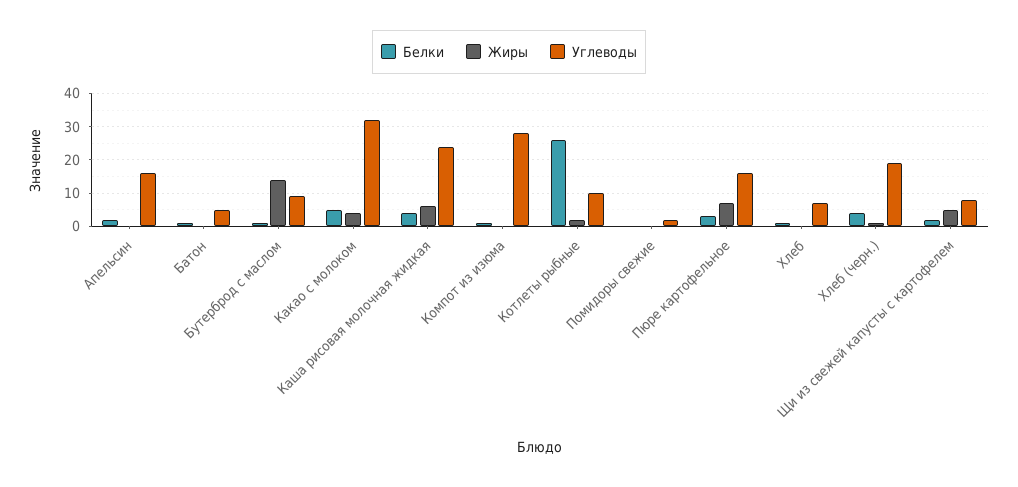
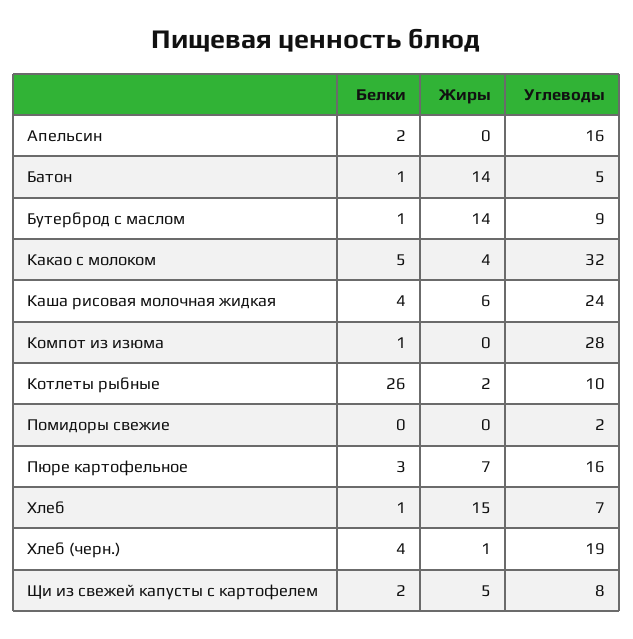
  {
    "Белки": {
      "Апельсин": 2,
      "Батон": 1,
      "Бутерброд с маслом": 1,
      "Какао с молоком": 5,
      "Каша рисовая молочная жидкая": 4,
      "Компот из изюма": 1,
      "Котлеты рыбные": 26,
      "Помидоры свежие": 0,
      "Пюре картофельное": 3,
      "Хлеб": 1,
      "Хлеб (черн.)": 4,
      "Щи из свежей капусты с картофелем": 2
    },
    "Жиры": {
      "Апельсин": 0,
-     "Батон": 0,
+     "Батон": 14,
      "Бутерброд с маслом": 14,
      "Какао с молоком": 4,
      "Каша рисовая молочная жидкая": 6,
      "Компот из изюма": 0,
      "Котлеты рыбные": 2,
      "Помидоры свежие": 0,
      "Пюре картофельное": 7,
-     "Хлеб": 0,
+     "Хлеб": 15,
      "Хлеб (черн.)": 1,
      "Щи из свежей капусты с картофелем": 5
    },
    "Углеводы": {
      "Апельсин": 16,
      "Батон": 5,
      "Бутерброд с маслом": 9,
      "Какао с молоком": 32,
      "Каша рисовая молочная жидкая": 24,
      "Компот из изюма": 28,
      "Котлеты рыбные": 10,
      "Помидоры свежие": 2,
      "Пюре картофельное": 16,
      "Хлеб": 7,
      "Хлеб (черн.)": 19,
      "Щи из свежей капусты с картофелем": 8
    }
  }

